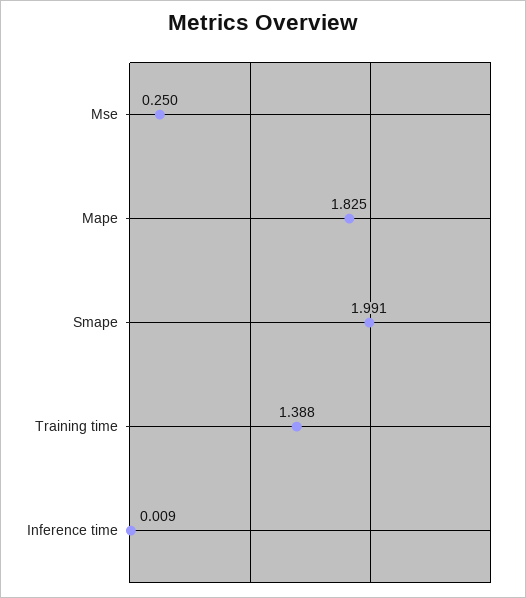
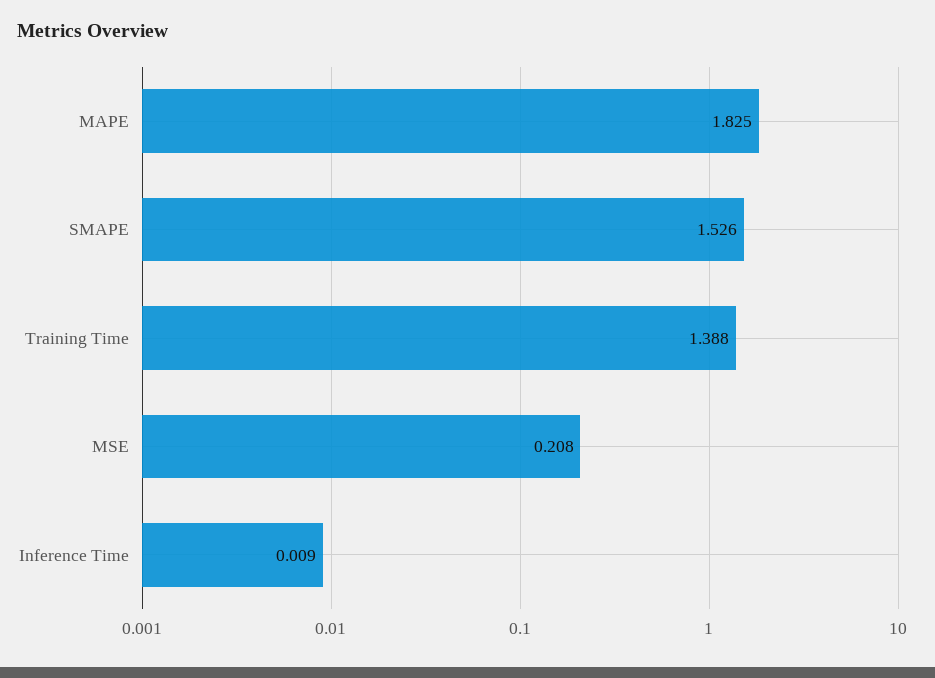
  {
-   "Mse": 0.25,
+   "Mse": 0.208,
    "Mape": 1.825,
-   "Smape": 1.991,
+   "Smape": 1.526,
    "Training time": 1.388,
    "Inference time": 0.009
  }

